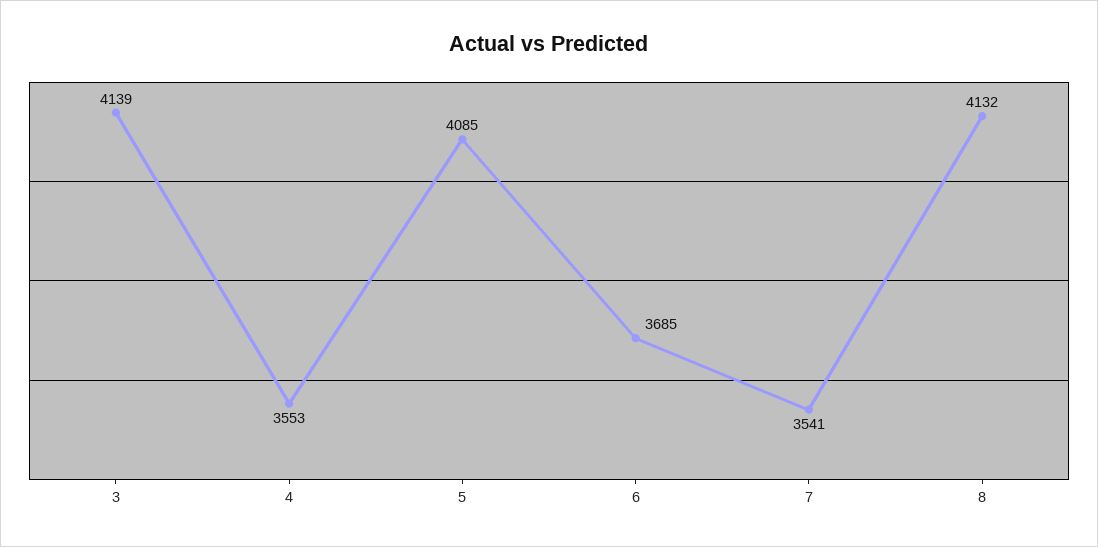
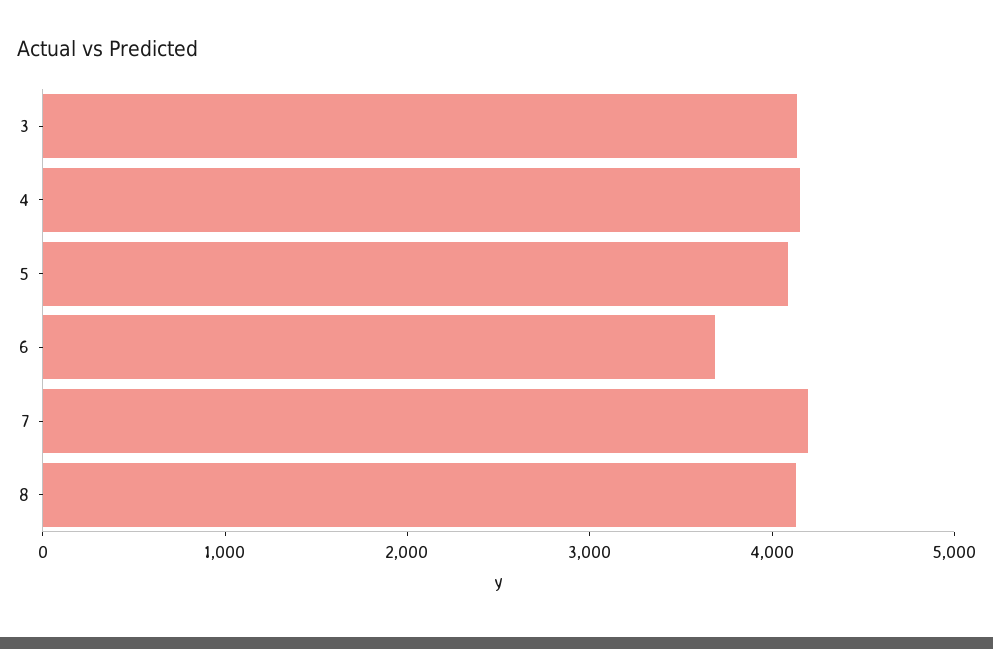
  {
    "3": 4139,
-   "4": 3553,
+   "4": 4200,
    "5": 4085,
    "6": 3685,
-   "7": 3541,
+   "7": 4200,
    "8": 4132
  }

